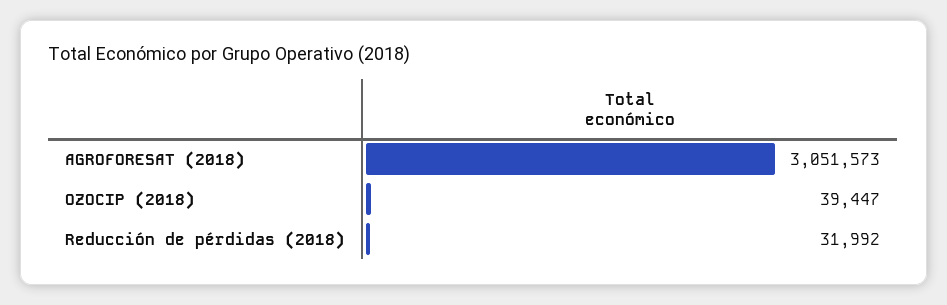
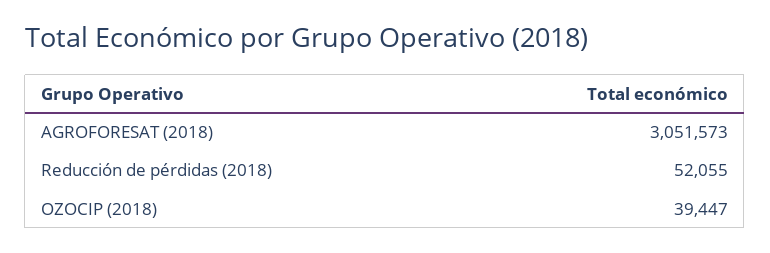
  {
    "AGROFORESAT (2018)": 3051573,
    "OZOCIP (2018)": 39447,
-   "Reducción de pérdidas (2018)": 31992
+   "Reducción de pérdidas (2018)": 52055
  }

